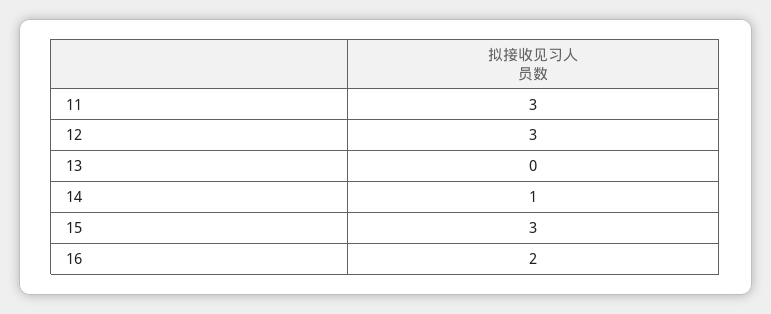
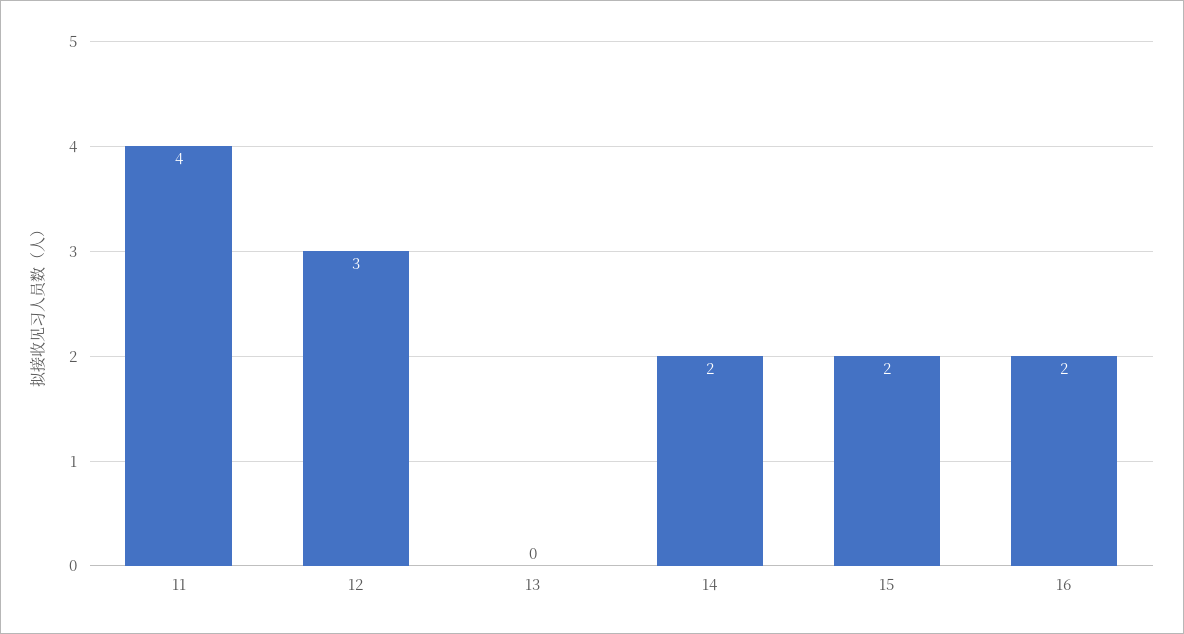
  {
-   "11": 3,
+   "11": 4,
    "12": 3,
    "13": 0,
-   "14": 1,
+   "14": 2,
-   "15": 3,
+   "15": 2,
    "16": 2
  }

